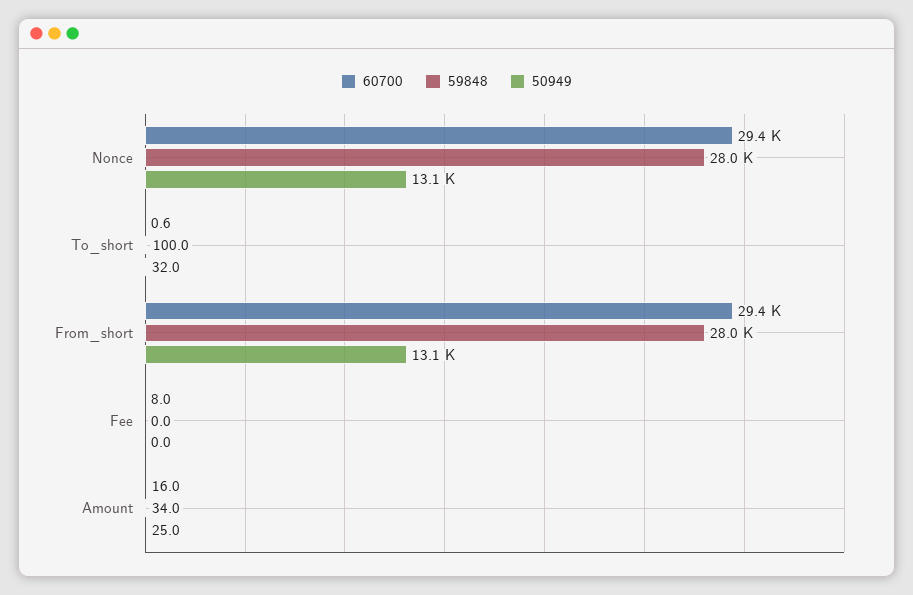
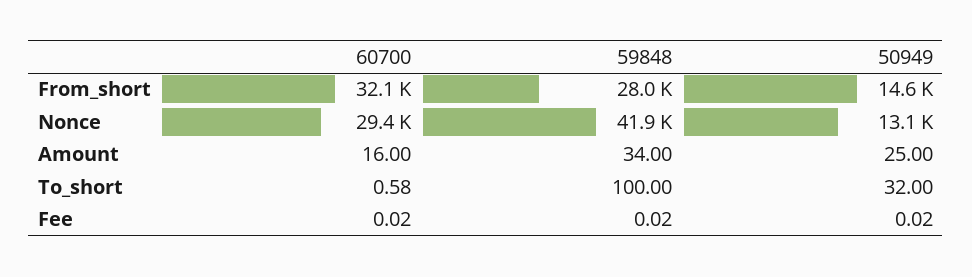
  {
    "60700": {
      "Nonce": 29400,
      "To_short": 0.58,
-     "From_short": 29400,
+     "From_short": 32100,
-     "Fee": 8,
+     "Fee": 0.02,
      "Amount": 16
    },
    "59848": {
-     "Nonce": 28000,
+     "Nonce": 41900,
      "To_short": 100,
      "From_short": 28000,
      "Fee": 0.02,
      "Amount": 34
    },
    "50949": {
      "Nonce": 13100,
      "To_short": 32,
-     "From_short": 13100,
+     "From_short": 14600,
      "Fee": 0.02,
      "Amount": 25
    }
  }

